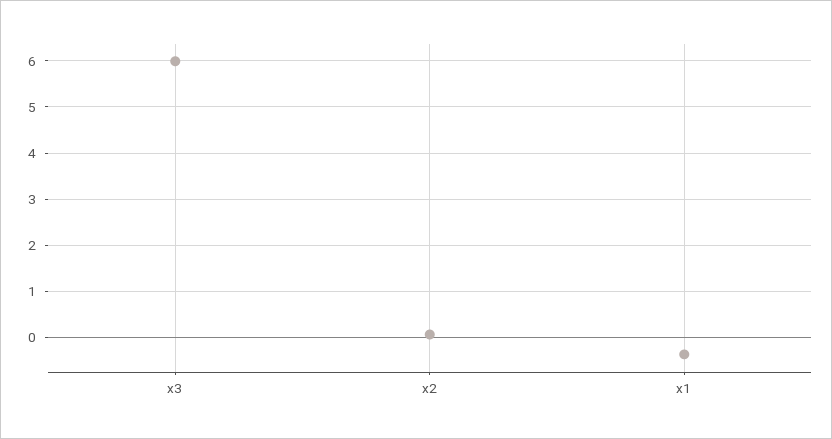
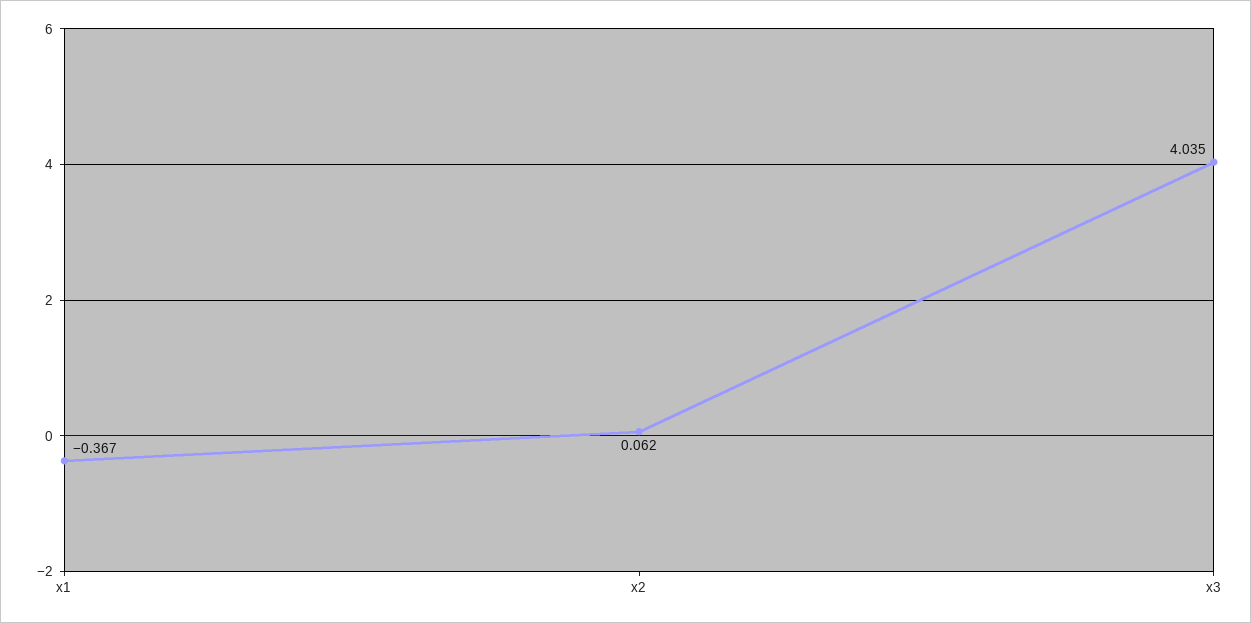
  {
-   "x3": 6,
+   "x3": 4.035,
    "x2": 0.062,
    "x1": -0.367
  }

